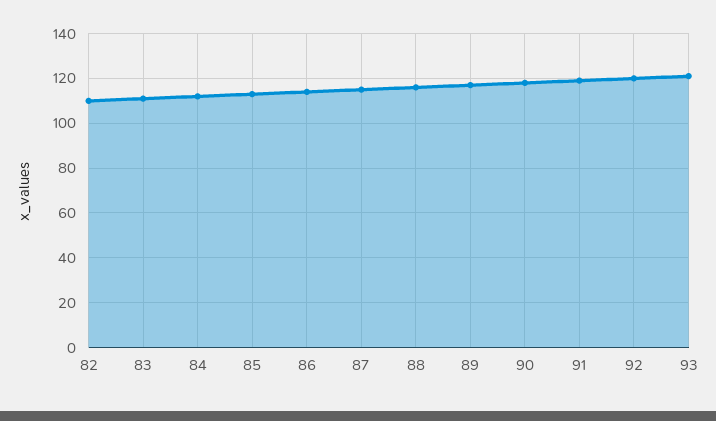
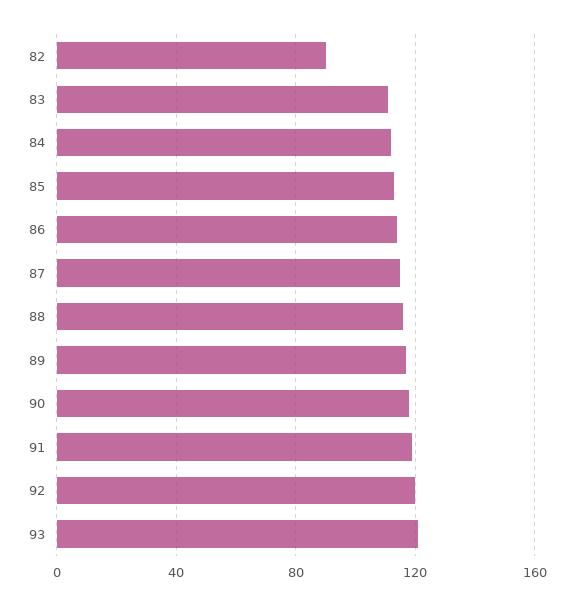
  {
-   "82": 110,
+   "82": 90,
    "83": 110,
    "84": 110,
    "85": 115,
    "86": 115,
    "87": 115,
    "88": 115,
    "89": 115,
    "90": 120,
    "91": 120,
    "92": 120,
    "93": 120
  }

